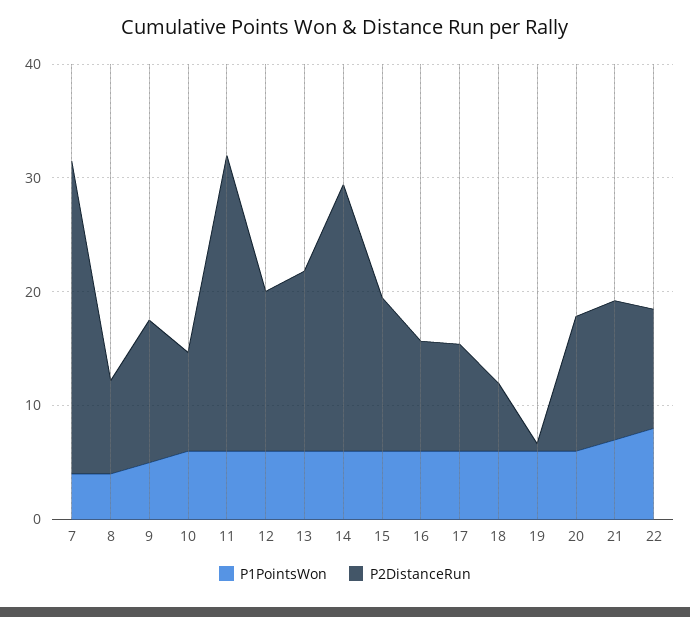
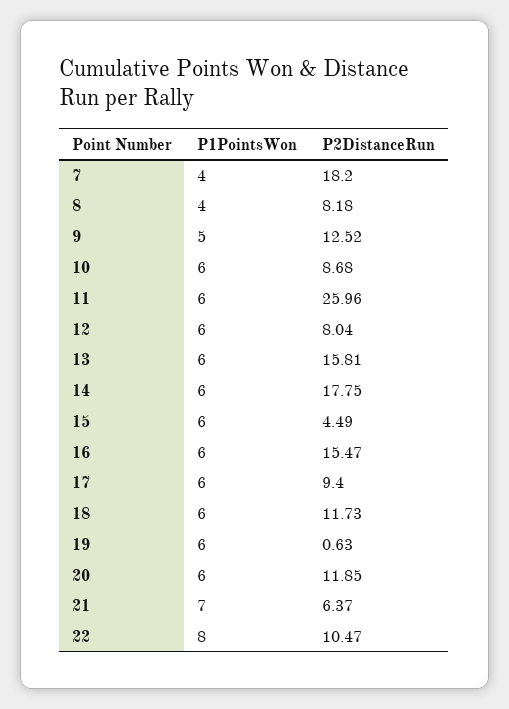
  {
    "P1PointsWon": {
      "7": 4,
      "8": 4,
      "9": 5,
      "10": 6,
      "11": 6,
      "12": 6,
      "13": 6,
      "14": 6,
      "15": 6,
      "16": 6,
      "17": 6,
      "18": 6,
      "19": 6,
      "20": 6,
      "21": 7,
      "22": 8
    },
    "P2DistanceRun": {
-     "7": 28,
+     "7": 18.2,
      "8": 8.18,
      "9": 12.52,
      "10": 8.68,
      "11": 25.96,
-     "12": 14,
+     "12": 8.04,
      "13": 15.81,
-     "14": 24,
+     "14": 17.75,
-     "15": 14,
+     "15": 4.49,
-     "16": 10,
+     "16": 15.47,
      "17": 9.4,
-     "18": 6,
+     "18": 11.73,
      "19": 0.63,
      "20": 11.85,
-     "21": 12,
+     "21": 6.37,
      "22": 10.47
    }
  }

